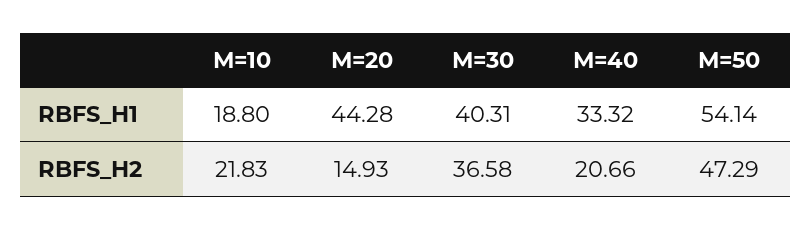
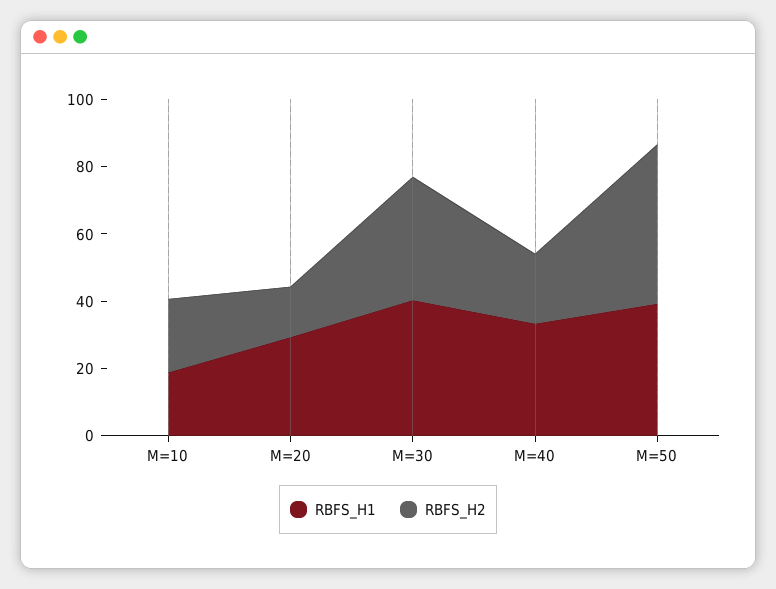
  {
    "RBFS_H1": {
      "M=10": 18.8,
-     "M=20": 44.28,
+     "M=20": 30,
      "M=30": 40.31,
      "M=40": 33.32,
-     "M=50": 54.14
+     "M=50": 40
    },
    "RBFS_H2": {
      "M=10": 21.83,
      "M=20": 14.93,
      "M=30": 36.58,
      "M=40": 20.66,
      "M=50": 47.29
    }
  }

